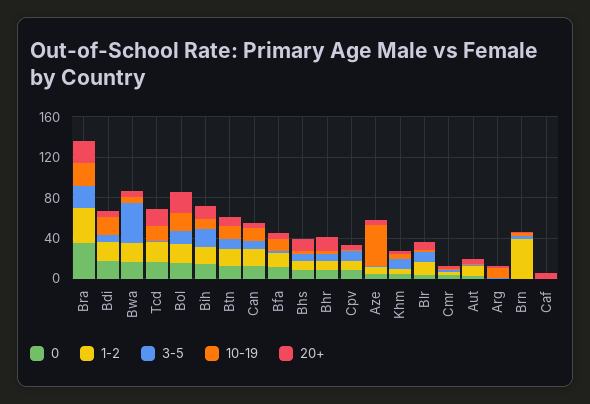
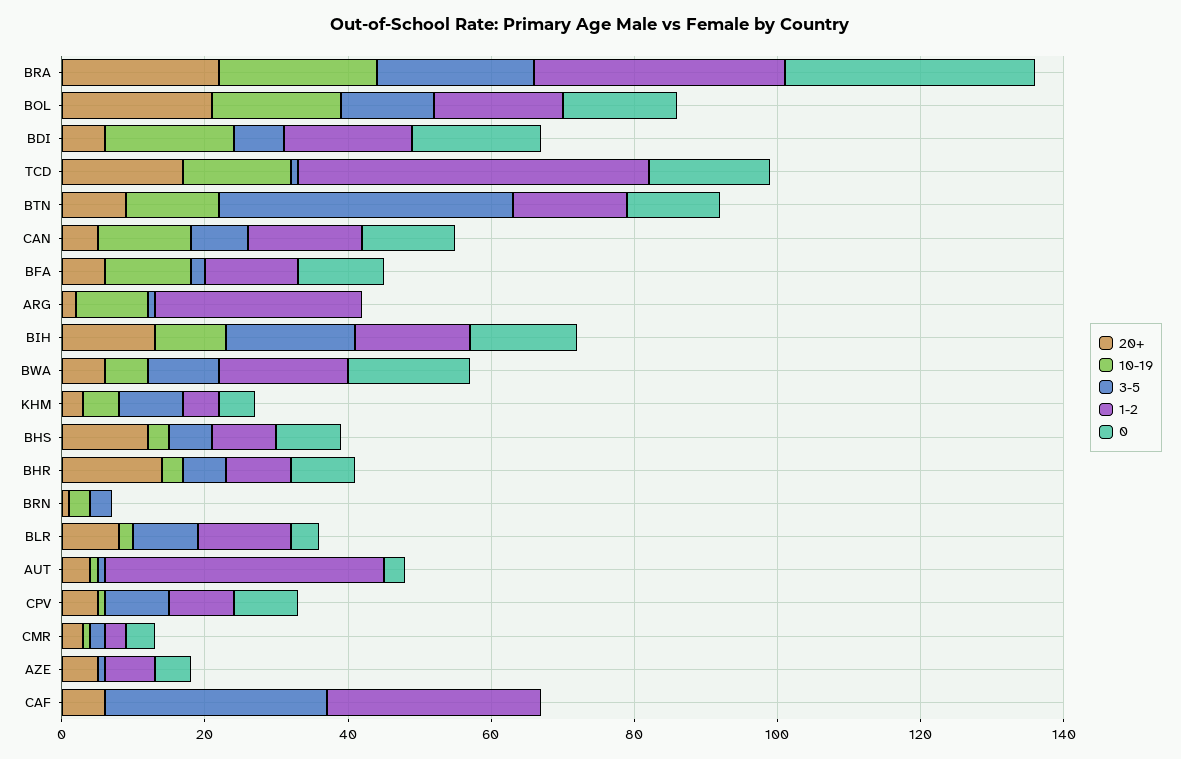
  {
    "0": {
      "Bra": 35,
      "Bdi": 20,
      "Bwa": 15,
      "Tcd": 15,
      "Bol": 15,
      "Bih": 15,
      "Btn": 15,
      "Can": 15,
      "Bfa": 10,
      "Bhs": 10,
      "Bhr": 10,
      "Cpv": 10,
      "Aze": 5,
      "Khm": 5,
      "Blr": 5,
      "Cmr": 5,
      "Aut": 5,
      "Arg": 0,
      "Brn": 0,
      "Caf": 0
    },
    "1-2": {
      "Bra": 35,
      "Bdi": 20,
      "Bwa": 20,
-     "Tcd": 20,
+     "Tcd": 50,
      "Bol": 20,
      "Bih": 15,
      "Btn": 15,
      "Can": 15,
      "Bfa": 15,
      "Bhs": 10,
      "Bhr": 10,
      "Cpv": 10,
      "Aze": 5,
      "Khm": 5,
      "Blr": 15,
      "Cmr": 5,
-     "Aut": 10,
+     "Aut": 40,
-     "Arg": 0,
+     "Arg": 30,
-     "Brn": 40,
+     "Brn": 0,
-     "Caf": 0
+     "Caf": 30
    },
    "3-5": {
      "Bra": 20,
      "Bdi": 5,
-     "Bwa": 40,
+     "Bwa": 10,
      "Tcd": 0,
      "Bol": 15,
      "Bih": 20,
-     "Btn": 10,
+     "Btn": 40,
      "Can": 10,
      "Bfa": 0,
      "Bhs": 5,
      "Bhr": 5,
      "Cpv": 10,
      "Aze": 0,
      "Khm": 10,
      "Blr": 10,
      "Cmr": 0,
      "Aut": 0,
      "Arg": 0,
      "Brn": 5,
-     "Caf": 0
+     "Caf": 30
    },
    "10-19": {
      "Bra": 20,
      "Bdi": 20,
      "Bwa": 5,
      "Tcd": 15,
      "Bol": 20,
      "Bih": 10,
      "Btn": 15,
      "Can": 15,
      "Bfa": 10,
      "Bhs": 5,
      "Bhr": 5,
      "Cpv": 0,
-     "Aze": 40,
+     "Aze": 0,
      "Khm": 5,
      "Blr": 0,
      "Cmr": 0,
      "Aut": 0,
      "Arg": 10,
      "Brn": 5,
      "Caf": 0
    },
    "20+": {
      "Bra": 20,
      "Bdi": 5,
      "Bwa": 5,
      "Tcd": 15,
      "Bol": 20,
      "Bih": 15,
      "Btn": 10,
      "Can": 5,
      "Bfa": 5,
      "Bhs": 10,
      "Bhr": 15,
      "Cpv": 5,
      "Aze": 5,
      "Khm": 5,
      "Blr": 10,
      "Cmr": 5,
      "Aut": 5,
      "Arg": 0,
      "Brn": 0,
      "Caf": 5
    }
  }

